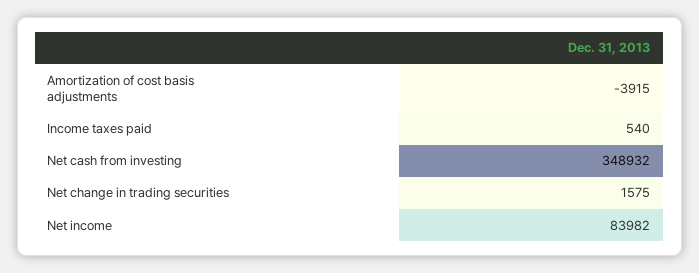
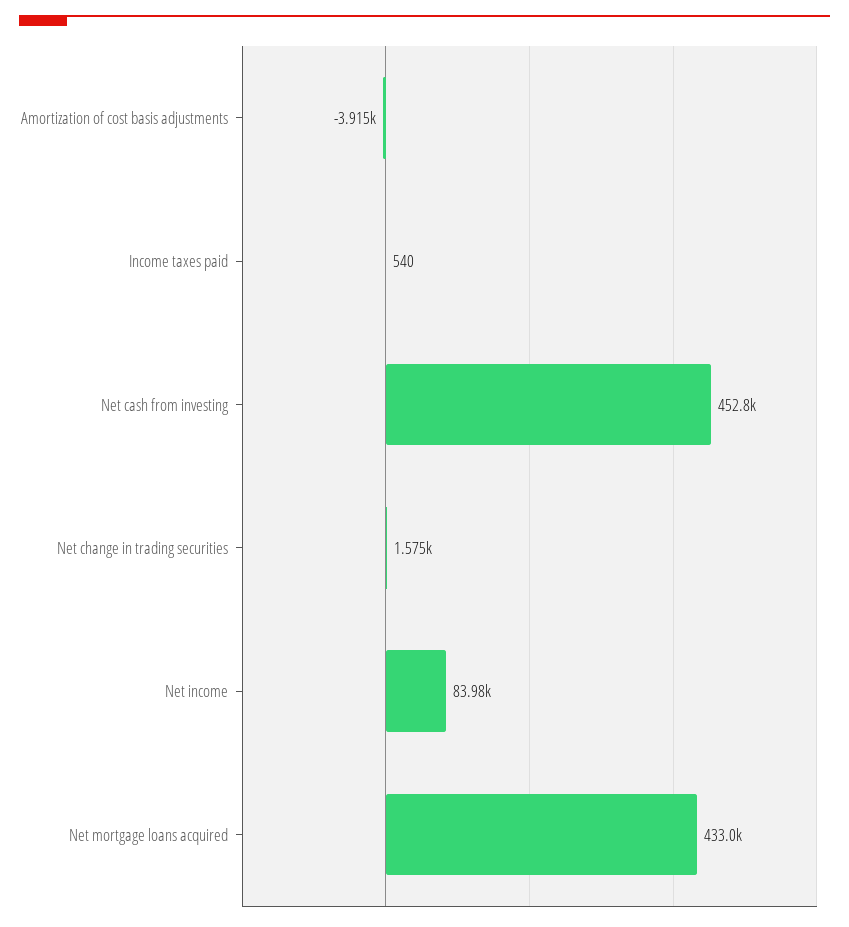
  {
    "Amortization of cost basis adjustments": -3915,
    "Income taxes paid": 540,
-   "Net cash from investing": 348932,
+   "Net cash from investing": 452800,
    "Net change in trading securities": 1575,
-   "Net income": 83982
+   "Net income": 83982,
+   "Net mortgage loans acquired": 433000
  }

